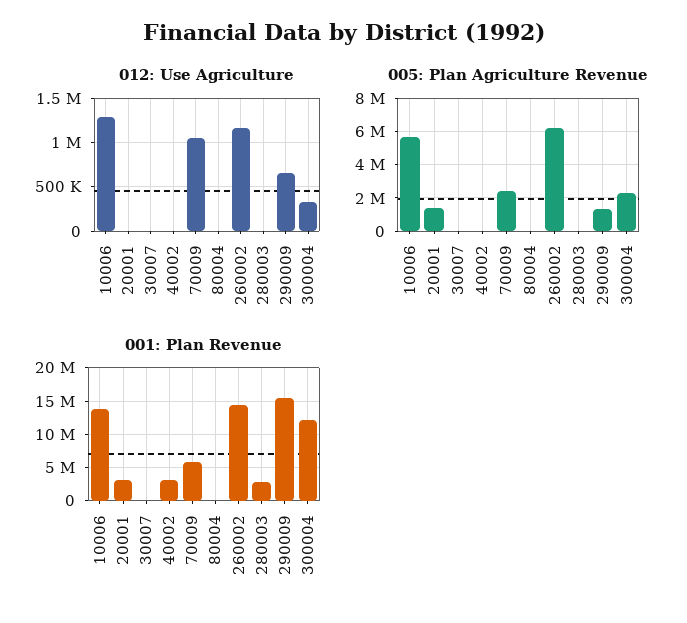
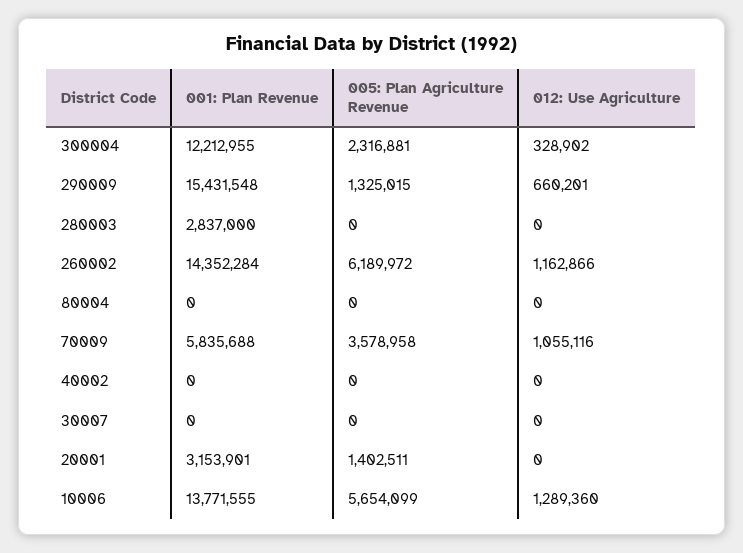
  {
    "012: Use Agriculture": {
      "10006": 1289360,
      "20001": 0,
      "30007": 0,
      "40002": 0,
      "70009": 1055116,
      "80004": 0,
      "260002": 1162866,
      "280003": 0,
      "290009": 660201,
      "300004": 328902
    },
    "005: Plan Agriculture Revenue": {
      "10006": 5654099,
      "20001": 1402511,
      "30007": 0,
      "40002": 0,
-     "70009": 2500000,
+     "70009": 3578958,
      "80004": 0,
      "260002": 6189972,
      "280003": 0,
      "290009": 1325015,
      "300004": 2316881
    },
    "001: Plan Revenue": {
      "10006": 13771555,
      "20001": 3153901,
      "30007": 0,
-     "40002": 3000000,
+     "40002": 0,
      "70009": 5835688,
      "80004": 0,
      "260002": 14352284,
      "280003": 2837000,
      "290009": 15431548,
      "300004": 12212955
    }
  }

